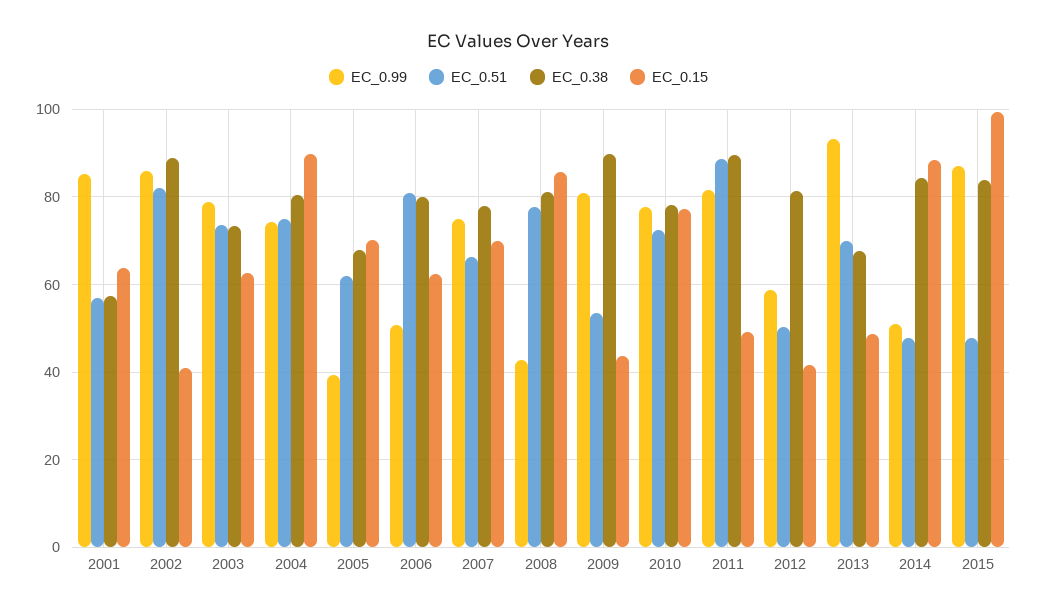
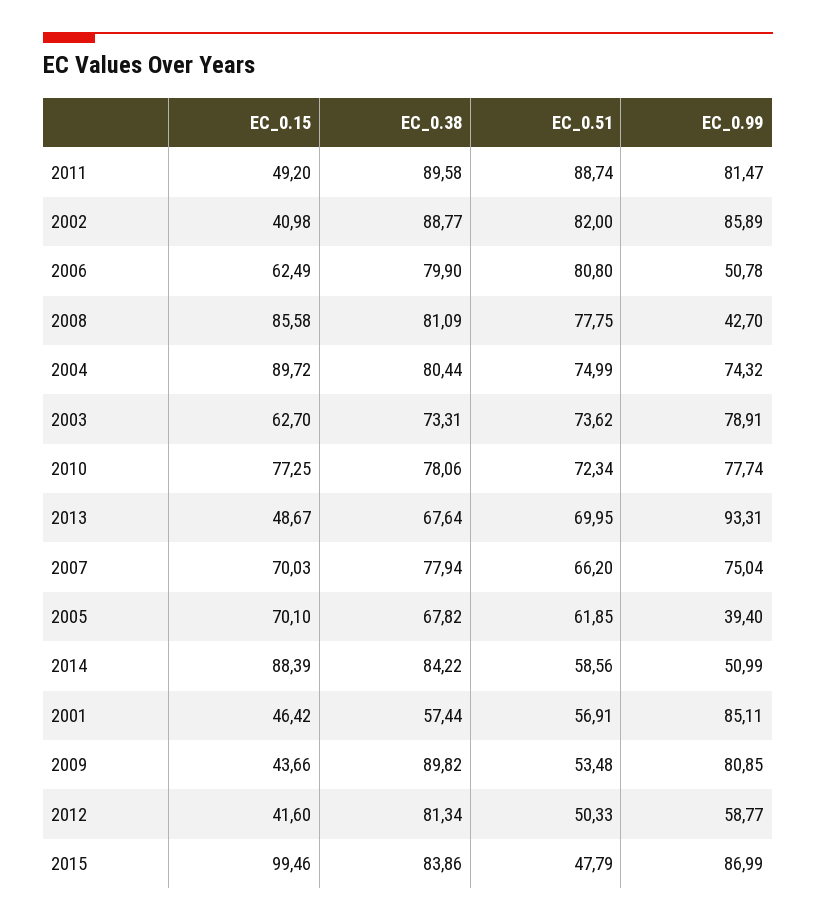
  {
    "EC_0.99": {
      "2001": 85.11,
      "2002": 85.89,
      "2003": 78.91,
      "2004": 74.32,
      "2005": 39.4,
      "2006": 50.78,
      "2007": 75.04,
      "2008": 42.7,
      "2009": 80.85,
      "2010": 77.74,
      "2011": 81.47,
      "2012": 58.77,
      "2013": 93.31,
      "2014": 50.99,
      "2015": 86.99
    },
    "EC_0.51": {
      "2001": 56.91,
      "2002": 82,
      "2003": 73.62,
      "2004": 74.99,
      "2005": 61.85,
      "2006": 80.8,
      "2007": 66.2,
      "2008": 77.75,
      "2009": 53.48,
      "2010": 72.34,
      "2011": 88.74,
      "2012": 50.33,
      "2013": 69.95,
-     "2014": 48,
+     "2014": 58.56,
      "2015": 47.79
    },
    "EC_0.38": {
      "2001": 57.44,
      "2002": 88.77,
      "2003": 73.31,
      "2004": 80.44,
      "2005": 67.82,
      "2006": 79.9,
      "2007": 77.94,
      "2008": 81.09,
      "2009": 89.82,
      "2010": 78.06,
      "2011": 89.58,
      "2012": 81.34,
      "2013": 67.64,
      "2014": 84.22,
      "2015": 83.86
    },
    "EC_0.15": {
-     "2001": 64,
+     "2001": 46.42,
      "2002": 40.98,
      "2003": 62.7,
      "2004": 89.72,
      "2005": 70.1,
      "2006": 62.49,
      "2007": 70.03,
      "2008": 85.58,
      "2009": 43.66,
      "2010": 77.25,
      "2011": 49.2,
      "2012": 41.6,
      "2013": 48.67,
      "2014": 88.39,
      "2015": 99.46
    }
  }

